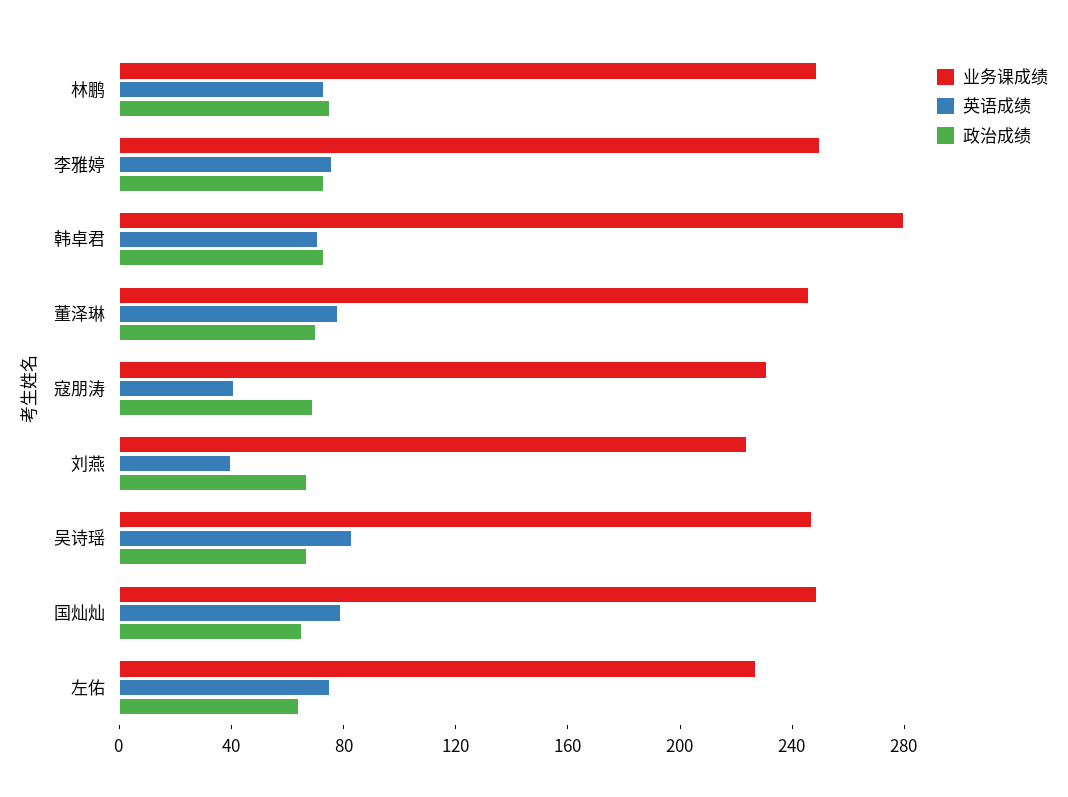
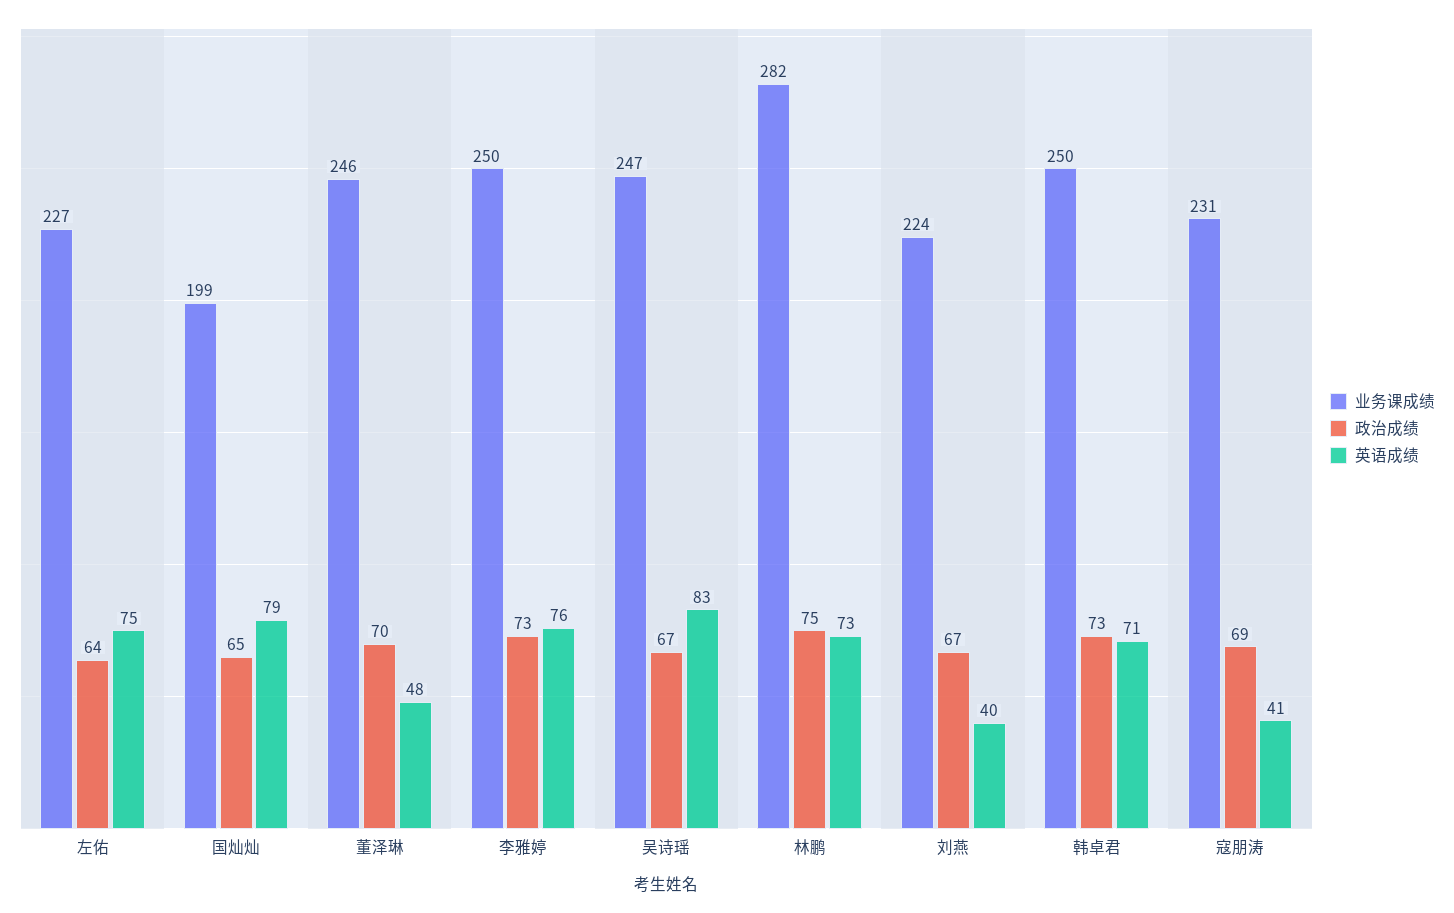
  {
    "业务课成绩": {
-     "林鹏": 250,
+     "林鹏": 282,
      "李雅婷": 250,
-     "韩卓君": 280,
+     "韩卓君": 250,
      "董泽琳": 246,
      "寇朋涛": 231,
      "刘燕": 224,
      "吴诗瑶": 247,
-     "国灿灿": 250,
+     "国灿灿": 199,
      "左佑": 227
    },
    "英语成绩": {
      "林鹏": 73,
      "李雅婷": 76,
      "韩卓君": 71,
-     "董泽琳": 80,
+     "董泽琳": 48,
      "寇朋涛": 41,
      "刘燕": 40,
      "吴诗瑶": 83,
      "国灿灿": 79,
      "左佑": 75
    },
    "政治成绩": {
      "林鹏": 75,
      "李雅婷": 73,
      "韩卓君": 73,
      "董泽琳": 70,
      "寇朋涛": 69,
      "刘燕": 67,
      "吴诗瑶": 67,
      "国灿灿": 65,
      "左佑": 64
    }
  }

